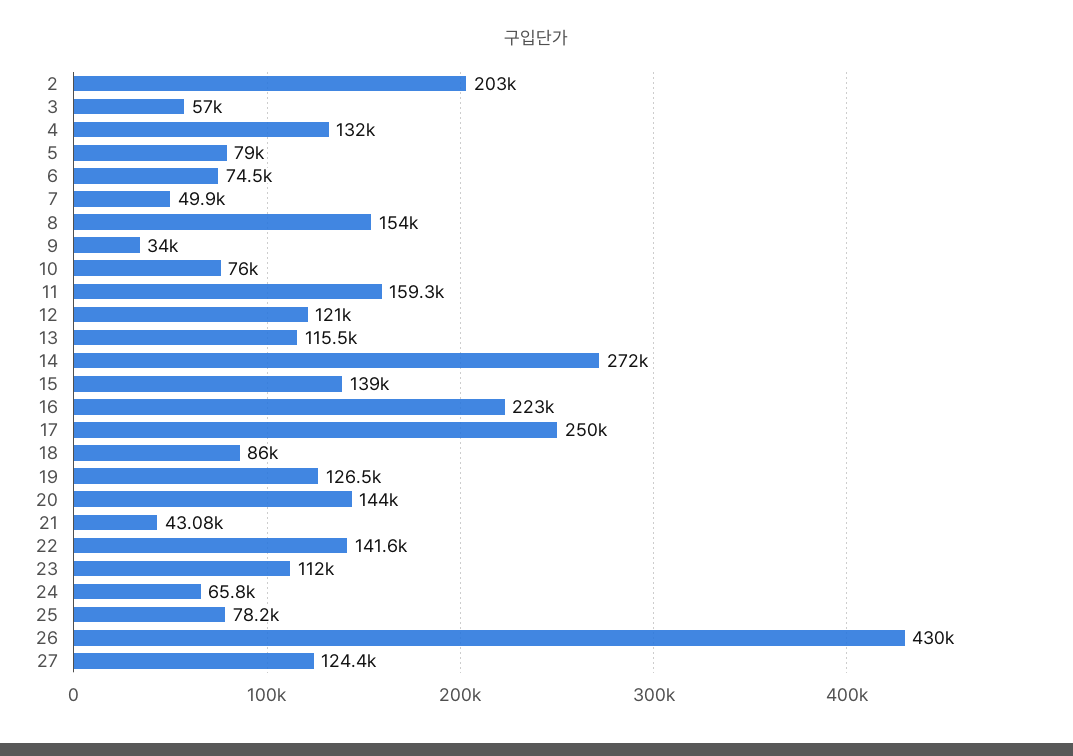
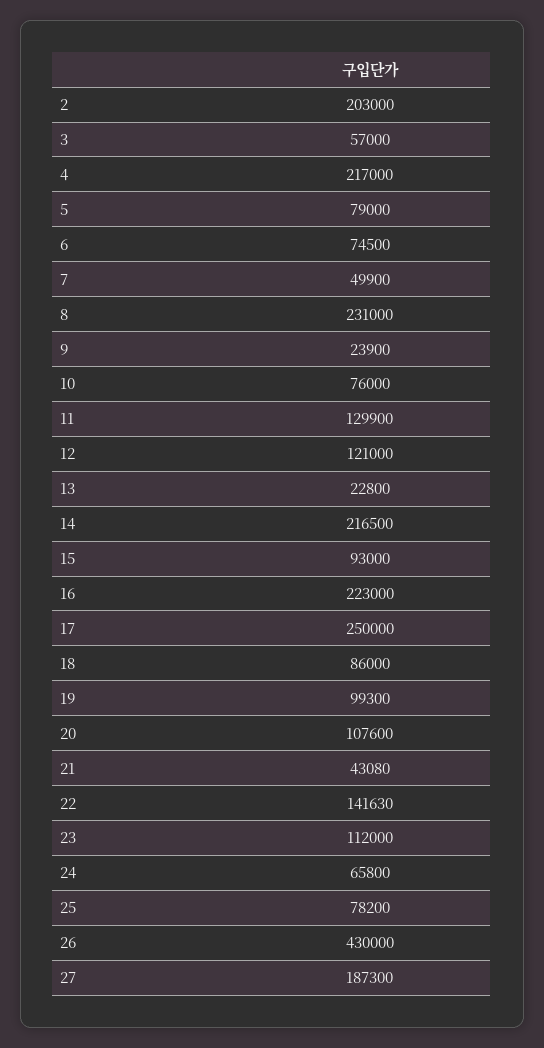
  {
    "2": 203000,
    "3": 57000,
-   "4": 132000,
+   "4": 217000,
    "5": 79000,
    "6": 74500,
    "7": 49900,
-   "8": 154000,
+   "8": 231000,
-   "9": 34000,
+   "9": 23900,
    "10": 76000,
-   "11": 159300,
+   "11": 129900,
    "12": 121000,
-   "13": 115500,
+   "13": 22800,
-   "14": 272000,
+   "14": 216500,
-   "15": 139000,
+   "15": 93000,
    "16": 223000,
    "17": 250000,
    "18": 86000,
-   "19": 126500,
+   "19": 99300,
-   "20": 144000,
+   "20": 107600,
    "21": 43080,
    "22": 141630,
    "23": 112000,
    "24": 65800,
    "25": 78200,
    "26": 430000,
-   "27": 124400
+   "27": 187300
  }

